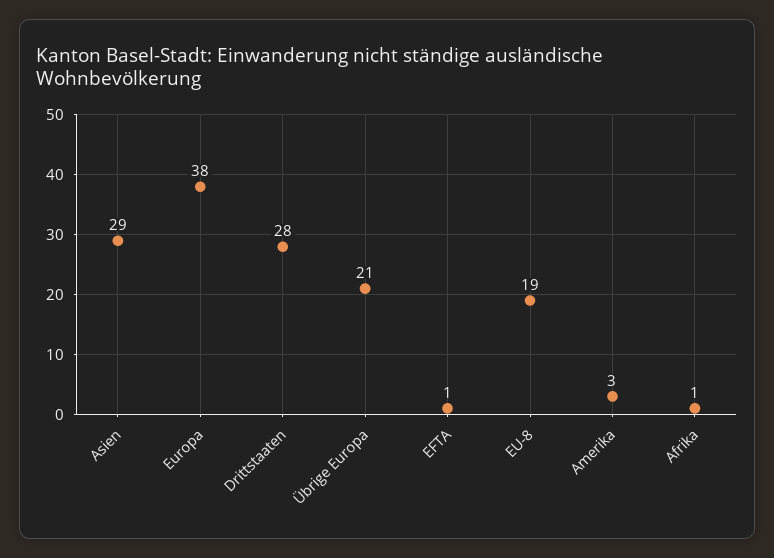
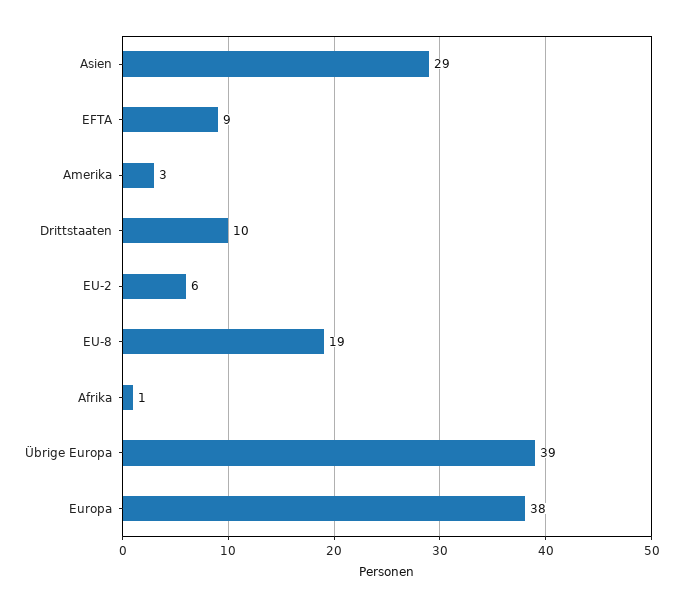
  {
    "Asien": 29,
    "Europa": 38,
-   "Drittstaaten": 28,
+   "Drittstaaten": 10,
-   "Übrige Europa": 21,
+   "Übrige Europa": 39,
-   "EFTA": 1,
+   "EFTA": 9,
    "EU-8": 19,
    "Amerika": 3,
-   "Afrika": 1
+   "Afrika": 1,
+   "EU-2": 6
  }

